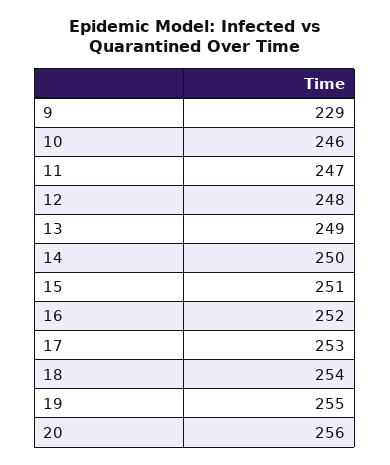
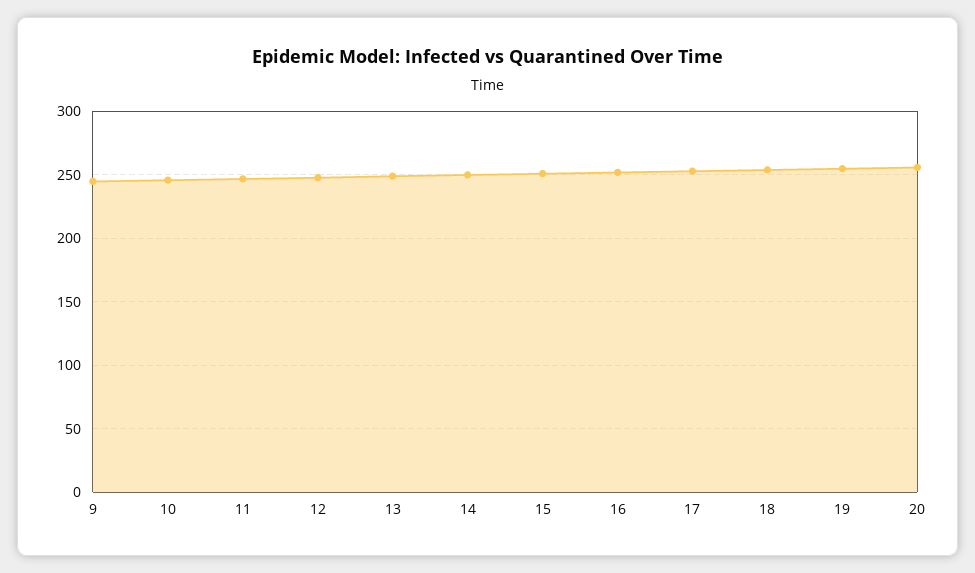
  {
-   "9": 229,
+   "9": 245,
    "10": 246,
    "11": 247,
    "12": 248,
    "13": 249,
    "14": 250,
    "15": 251,
    "16": 252,
    "17": 253,
    "18": 254,
    "19": 255,
    "20": 256
  }

